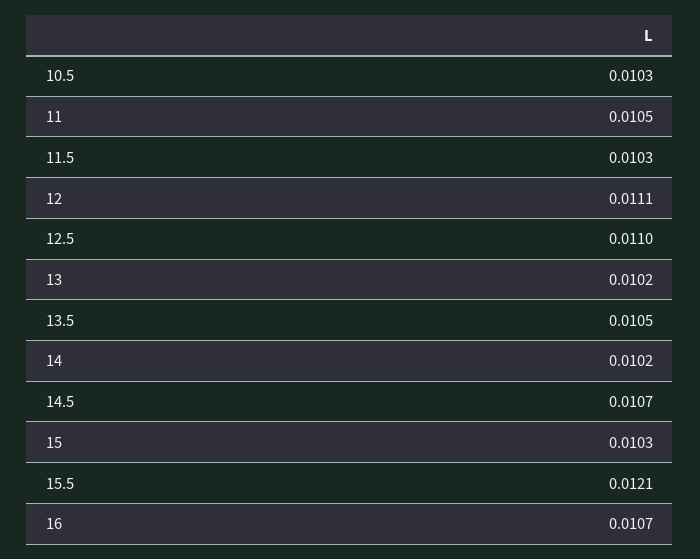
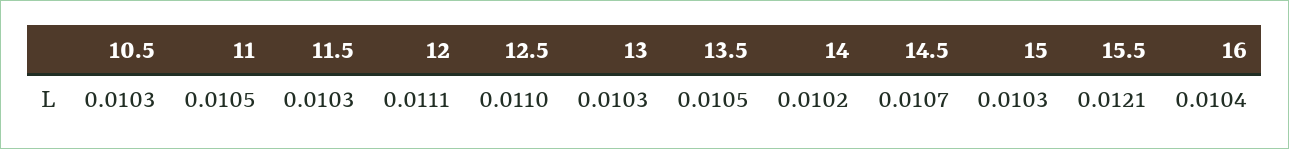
  {
    "10.5": 0.0103,
    "11": 0.0105,
    "11.5": 0.0103,
    "12": 0.0111,
    "12.5": 0.011,
-   "13": 0.0102,
+   "13": 0.0103,
    "13.5": 0.0105,
    "14": 0.0102,
    "14.5": 0.0107,
    "15": 0.0103,
    "15.5": 0.0121,
-   "16": 0.0107
+   "16": 0.0104
  }

